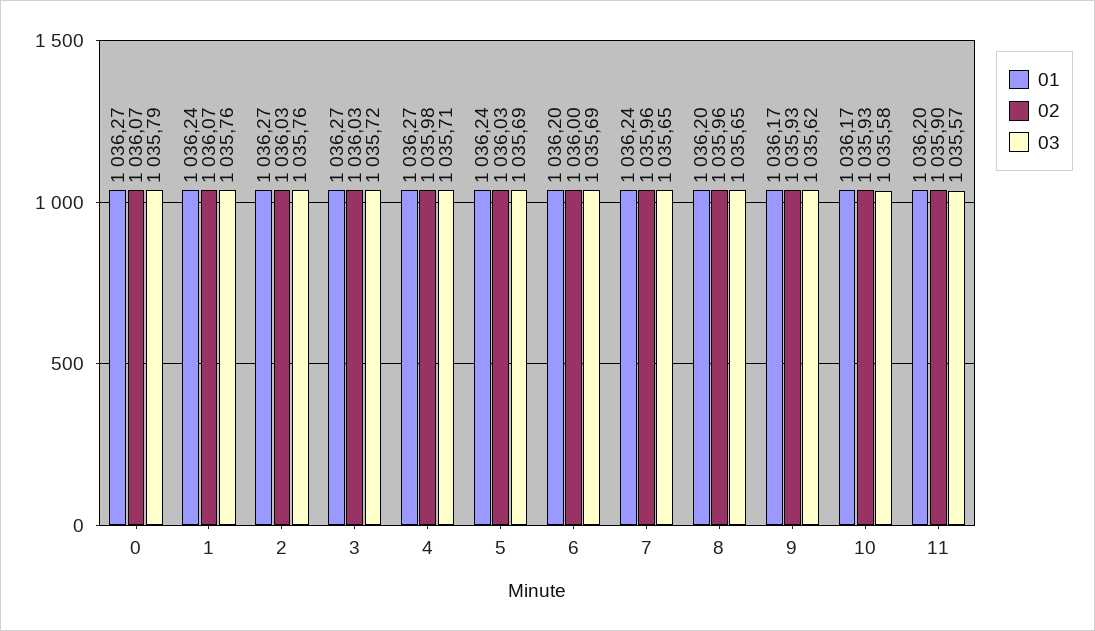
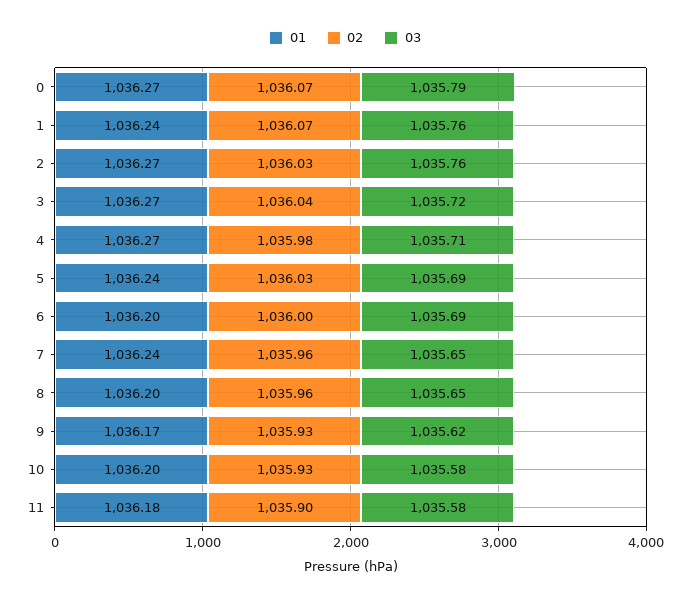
  {
    "01": {
      "0": 1036.27,
      "1": 1036.24,
      "2": 1036.27,
      "3": 1036.27,
      "4": 1036.27,
      "5": 1036.24,
      "6": 1036.2,
      "7": 1036.24,
      "8": 1036.2,
      "9": 1036.17,
-     "10": 1036.17,
+     "10": 1036.2,
-     "11": 1036.2
+     "11": 1036.18
    },
    "02": {
      "0": 1036.07,
      "1": 1036.07,
      "2": 1036.03,
-     "3": 1036.03,
+     "3": 1036.04,
      "4": 1035.98,
      "5": 1036.03,
      "6": 1036,
      "7": 1035.96,
      "8": 1035.96,
      "9": 1035.93,
      "10": 1035.93,
      "11": 1035.9
    },
    "03": {
      "0": 1035.79,
      "1": 1035.76,
      "2": 1035.76,
      "3": 1035.72,
      "4": 1035.71,
      "5": 1035.69,
      "6": 1035.69,
      "7": 1035.65,
      "8": 1035.65,
      "9": 1035.62,
      "10": 1035.58,
-     "11": 1035.57
+     "11": 1035.58
    }
  }

